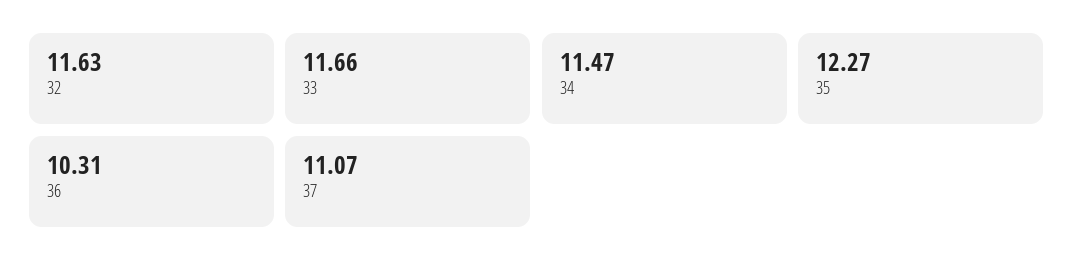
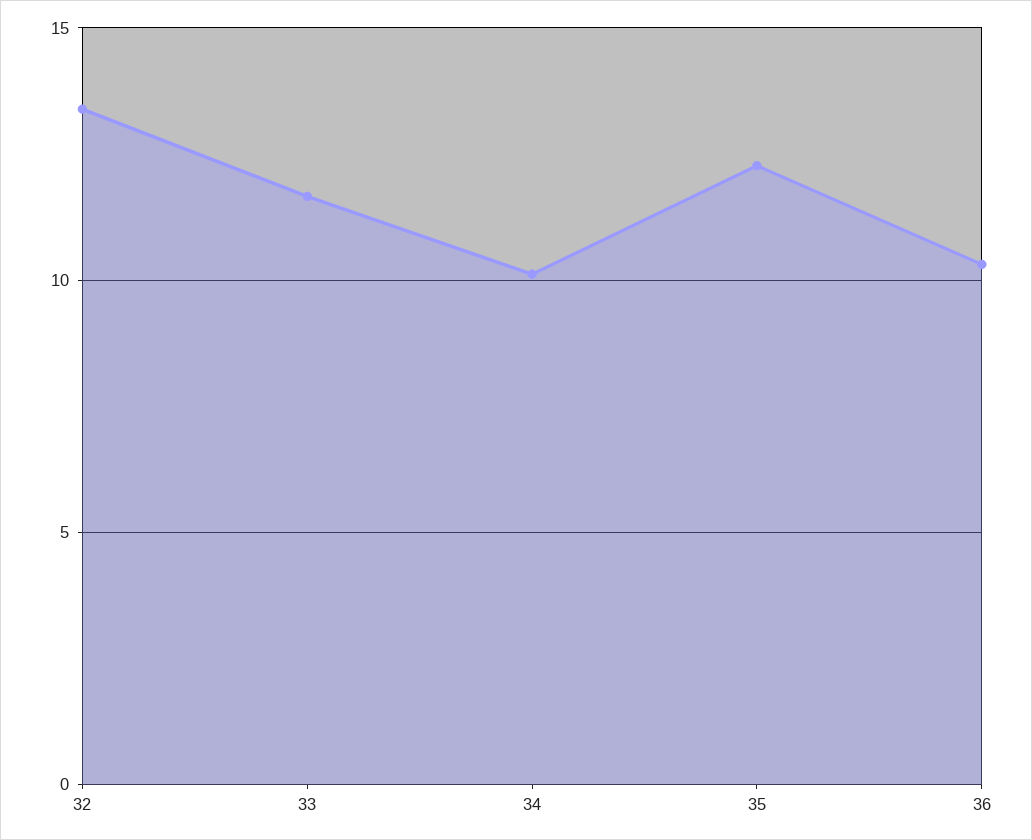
  {
-   "32": 11.63,
+   "32": 13.5,
    "33": 11.66,
-   "34": 11.47,
+   "34": 10,
    "35": 12.27,
-   "36": 10.31,
+   "36": 10.31
-   "37": 11.07
  }

